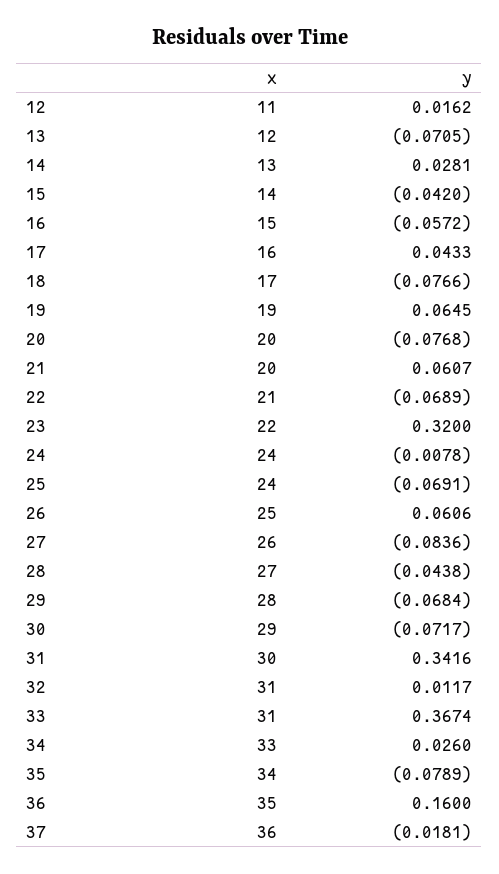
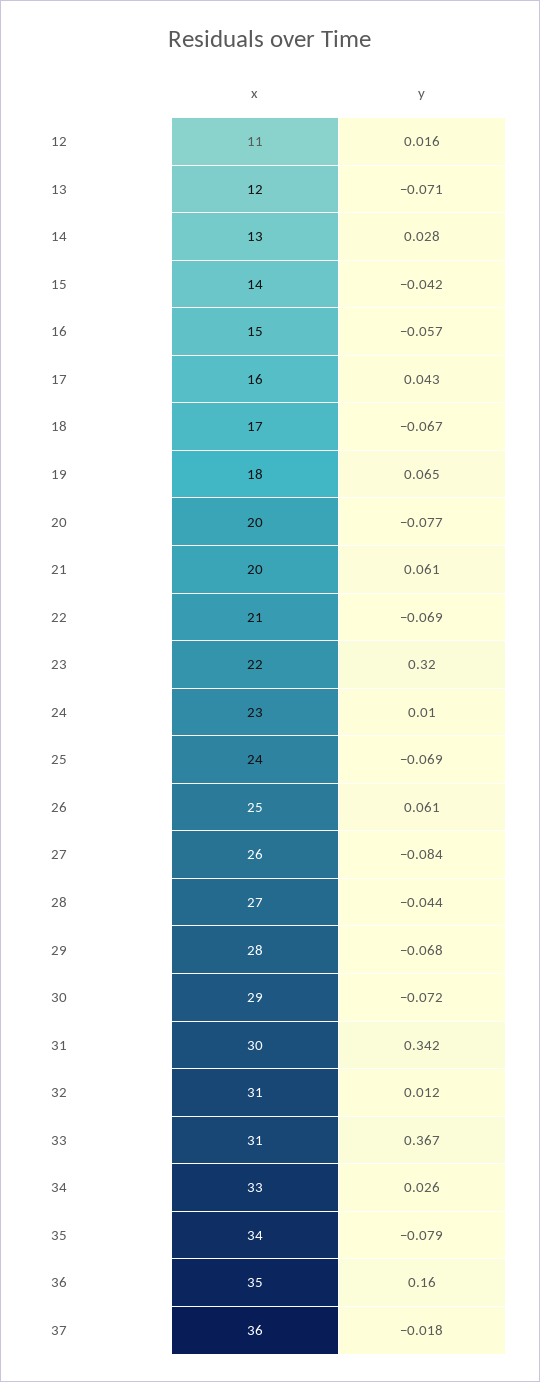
  {
    "x": {
      "12": 11,
      "13": 12,
      "14": 13,
      "15": 14,
      "16": 15,
      "17": 16,
      "18": 17,
-     "19": 19,
+     "19": 18,
      "20": 20,
      "21": 20,
      "22": 21,
      "23": 22,
-     "24": 24,
+     "24": 23,
      "25": 24,
      "26": 25,
      "27": 26,
      "28": 27,
      "29": 28,
      "30": 29,
      "31": 30,
      "32": 31,
      "33": 31,
      "34": 33,
      "35": 34,
      "36": 35,
      "37": 36
    },
    "y": {
      "12": 0.0162,
      "13": -0.0705,
      "14": 0.0281,
      "15": -0.042,
      "16": -0.0572,
      "17": 0.0433,
-     "18": -0.0766,
+     "18": -0.067,
      "19": 0.0645,
      "20": -0.0768,
      "21": 0.0607,
      "22": -0.0689,
      "23": 0.32,
-     "24": -0.0078,
+     "24": 0.01,
      "25": -0.0691,
      "26": 0.0606,
      "27": -0.0836,
      "28": -0.0438,
      "29": -0.0684,
      "30": -0.0717,
      "31": 0.3416,
      "32": 0.0117,
      "33": 0.3674,
      "34": 0.026,
      "35": -0.0789,
      "36": 0.16,
      "37": -0.0181
    }
  }

